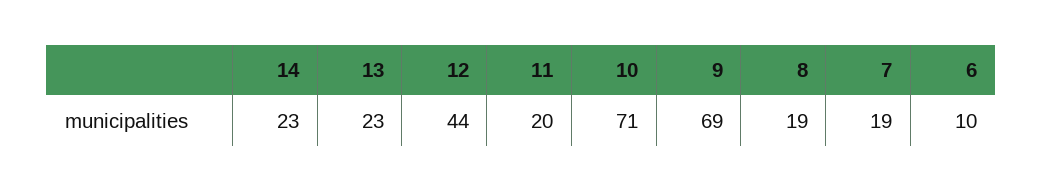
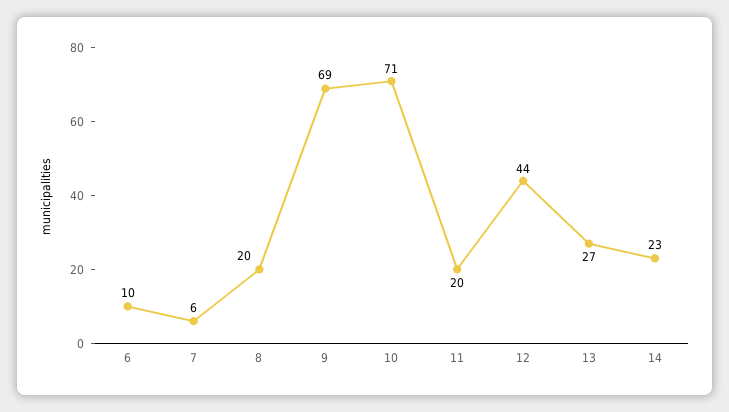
  {
    "14": 23,
-   "13": 23,
+   "13": 27,
    "12": 44,
    "11": 20,
    "10": 71,
    "9": 69,
-   "8": 19,
+   "8": 20,
-   "7": 19,
+   "7": 6,
    "6": 10
  }

